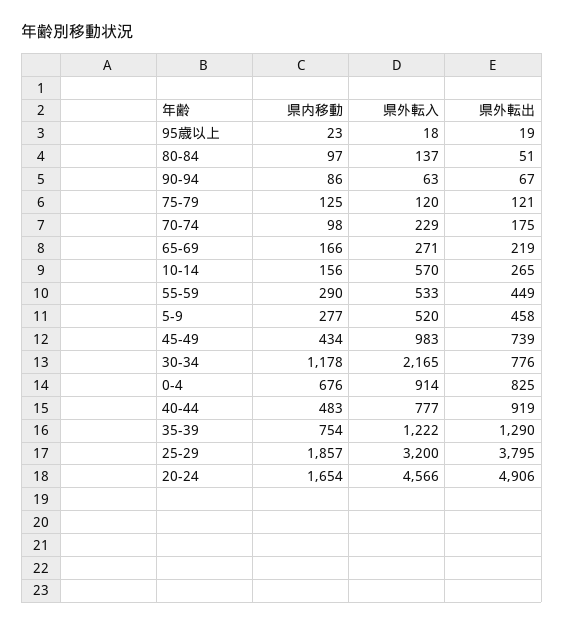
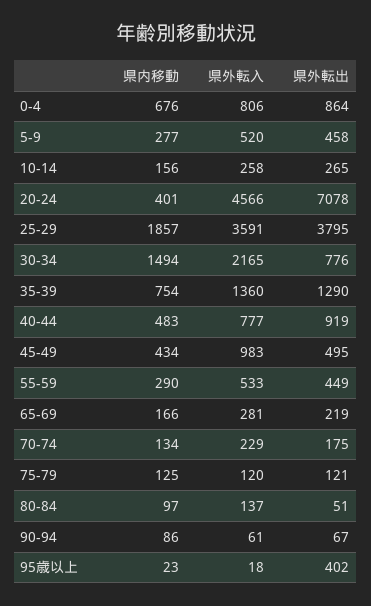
  {
    "県内移動": {
      "95歳以上": 23,
      "80-84": 97,
      "90-94": 86,
      "75-79": 125,
-     "70-74": 98,
+     "70-74": 134,
      "65-69": 166,
      "10-14": 156,
      "55-59": 290,
      "5-9": 277,
      "45-49": 434,
-     "30-34": 1178,
+     "30-34": 1494,
      "0-4": 676,
      "40-44": 483,
      "35-39": 754,
      "25-29": 1857,
-     "20-24": 1654
+     "20-24": 401
    },
    "県外転入": {
      "95歳以上": 18,
      "80-84": 137,
-     "90-94": 63,
+     "90-94": 61,
      "75-79": 120,
      "70-74": 229,
-     "65-69": 271,
+     "65-69": 281,
-     "10-14": 570,
+     "10-14": 258,
      "55-59": 533,
      "5-9": 520,
      "45-49": 983,
      "30-34": 2165,
-     "0-4": 914,
+     "0-4": 806,
      "40-44": 777,
-     "35-39": 1222,
+     "35-39": 1360,
-     "25-29": 3200,
+     "25-29": 3591,
      "20-24": 4566
    },
    "県外転出": {
-     "95歳以上": 19,
+     "95歳以上": 402,
      "80-84": 51,
      "90-94": 67,
      "75-79": 121,
      "70-74": 175,
      "65-69": 219,
      "10-14": 265,
      "55-59": 449,
      "5-9": 458,
-     "45-49": 739,
+     "45-49": 495,
      "30-34": 776,
-     "0-4": 825,
+     "0-4": 864,
      "40-44": 919,
      "35-39": 1290,
      "25-29": 3795,
-     "20-24": 4906
+     "20-24": 7078
    }
  }

